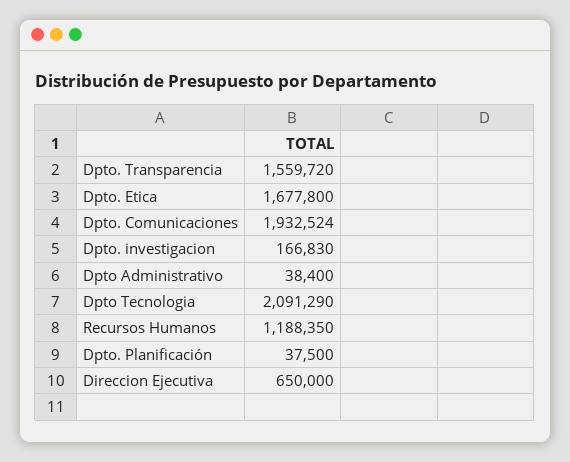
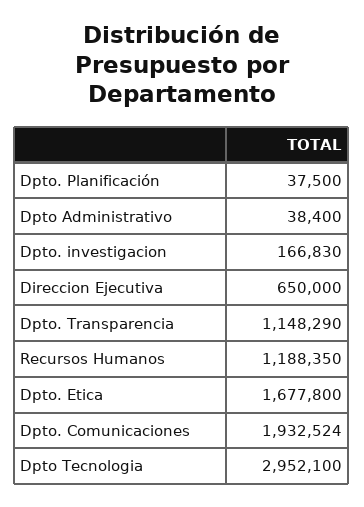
  {
-   "Dpto. Transparencia": 1559720,
+   "Dpto. Transparencia": 1148290,
    "Dpto. Etica": 1677800,
    "Dpto. Comunicaciones": 1932524,
    "Dpto. investigacion": 166830,
    "Dpto Administrativo": 38400,
-   "Dpto Tecnologia": 2091290,
+   "Dpto Tecnologia": 2952100,
    "Recursos Humanos": 1188350,
    "Dpto. Planificación": 37500,
    "Direccion Ejecutiva": 650000
  }

